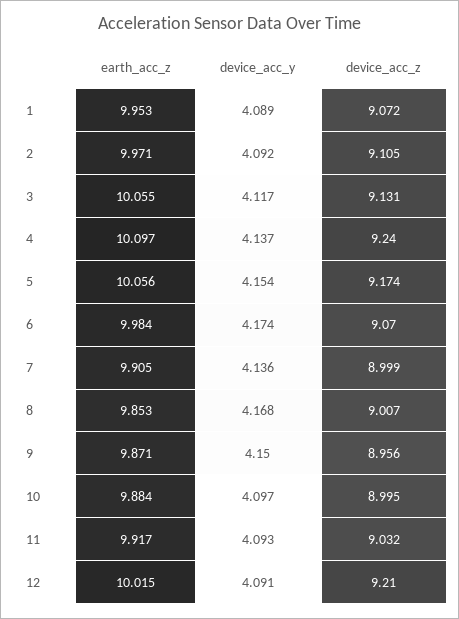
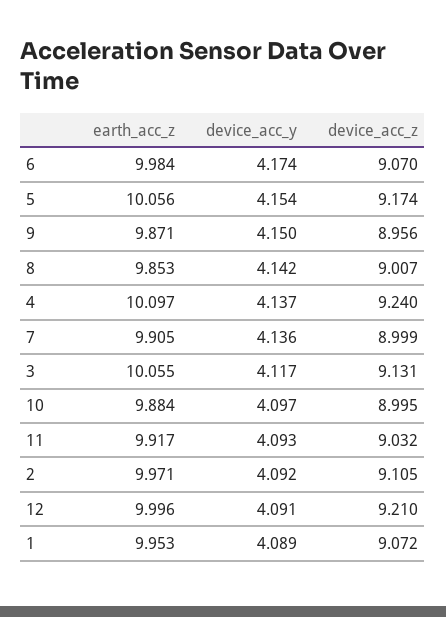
  {
    "earth_acc_z": {
      "1": 9.953,
      "2": 9.971,
      "3": 10.055,
      "4": 10.097,
      "5": 10.056,
      "6": 9.984,
      "7": 9.905,
      "8": 9.853,
      "9": 9.871,
      "10": 9.884,
      "11": 9.917,
-     "12": 10.015
+     "12": 9.996
    },
    "device_acc_y": {
      "1": 4.089,
      "2": 4.092,
      "3": 4.117,
      "4": 4.137,
      "5": 4.154,
      "6": 4.174,
      "7": 4.136,
-     "8": 4.168,
+     "8": 4.142,
      "9": 4.15,
      "10": 4.097,
      "11": 4.093,
      "12": 4.091
    },
    "device_acc_z": {
      "1": 9.072,
      "2": 9.105,
      "3": 9.131,
      "4": 9.24,
      "5": 9.174,
      "6": 9.07,
      "7": 8.999,
      "8": 9.007,
      "9": 8.956,
      "10": 8.995,
      "11": 9.032,
      "12": 9.21
    }
  }

